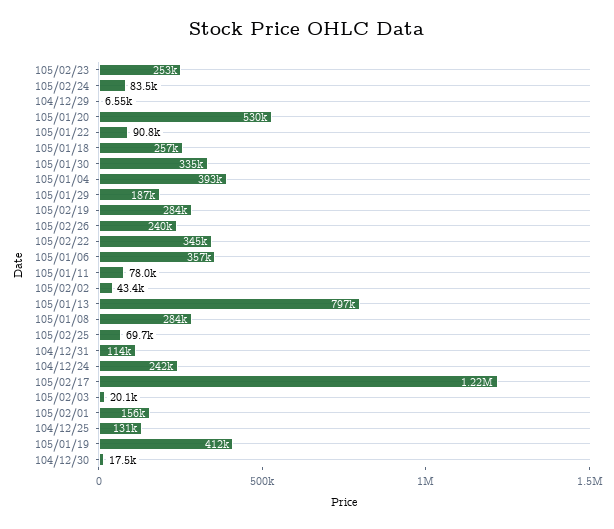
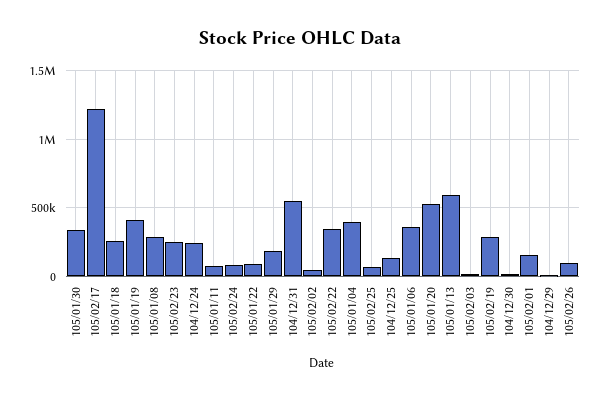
  {
    "105/02/23": 253000,
    "105/02/24": 83500,
    "104/12/29": 6550,
    "105/01/20": 530000,
    "105/01/22": 90800,
    "105/01/18": 257000,
    "105/01/30": 335000,
    "105/01/04": 393000,
    "105/01/29": 187000,
    "105/02/19": 284000,
-   "105/02/26": 240000,
+   "105/02/26": 100000,
    "105/02/22": 345000,
    "105/01/06": 357000,
    "105/01/11": 78000,
    "105/02/02": 43400,
-   "105/01/13": 797000,
+   "105/01/13": 600000,
    "105/01/08": 284000,
    "105/02/25": 69700,
-   "104/12/31": 114000,
+   "104/12/31": 550000,
    "104/12/24": 242000,
    "105/02/17": 1220000,
    "105/02/03": 20100,
    "105/02/01": 156000,
    "104/12/25": 131000,
    "105/01/19": 412000,
    "104/12/30": 17500
  }

